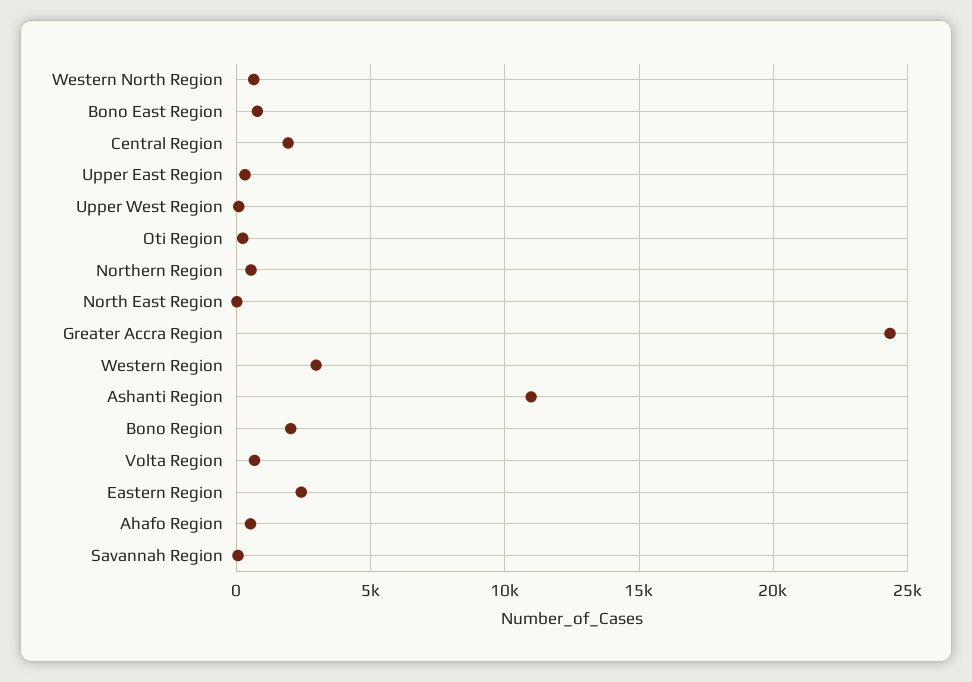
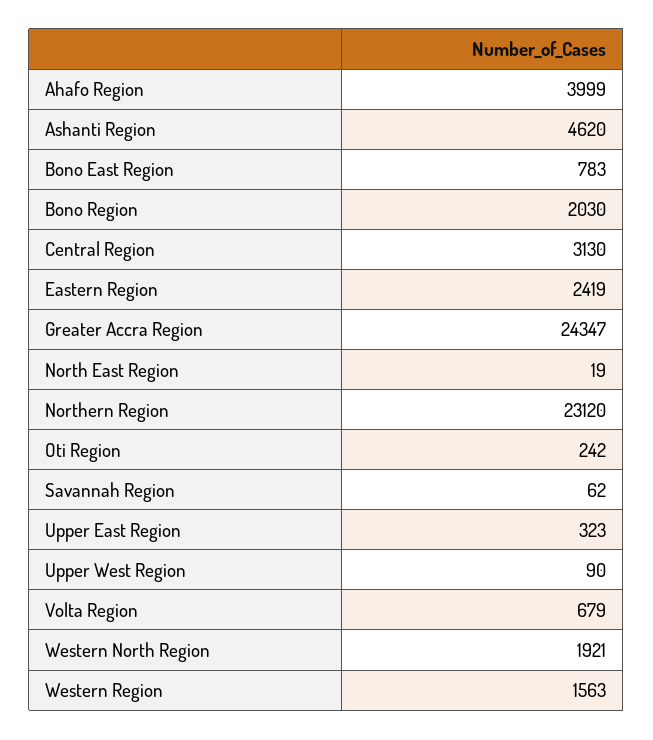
  {
-   "Western North Region": 500,
+   "Western North Region": 1921,
    "Bono East Region": 783,
-   "Central Region": 2000,
+   "Central Region": 3130,
    "Upper East Region": 323,
    "Upper West Region": 90,
    "Oti Region": 242,
-   "Northern Region": 500,
+   "Northern Region": 23120,
    "North East Region": 19,
    "Greater Accra Region": 24347,
-   "Western Region": 3000,
+   "Western Region": 1563,
-   "Ashanti Region": 11000,
+   "Ashanti Region": 4620,
    "Bono Region": 2030,
    "Volta Region": 679,
    "Eastern Region": 2419,
-   "Ahafo Region": 500,
+   "Ahafo Region": 3999,
    "Savannah Region": 62
  }

